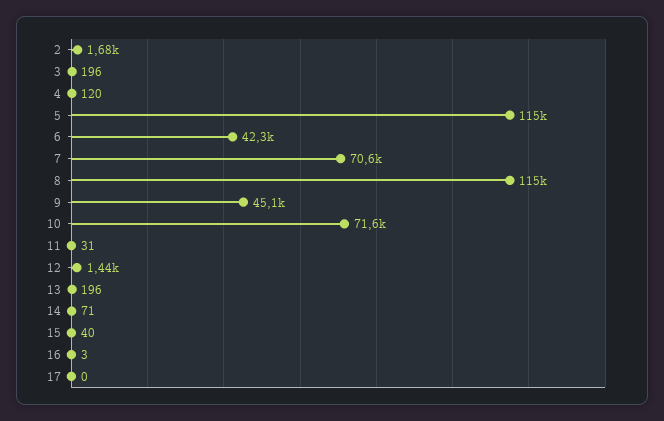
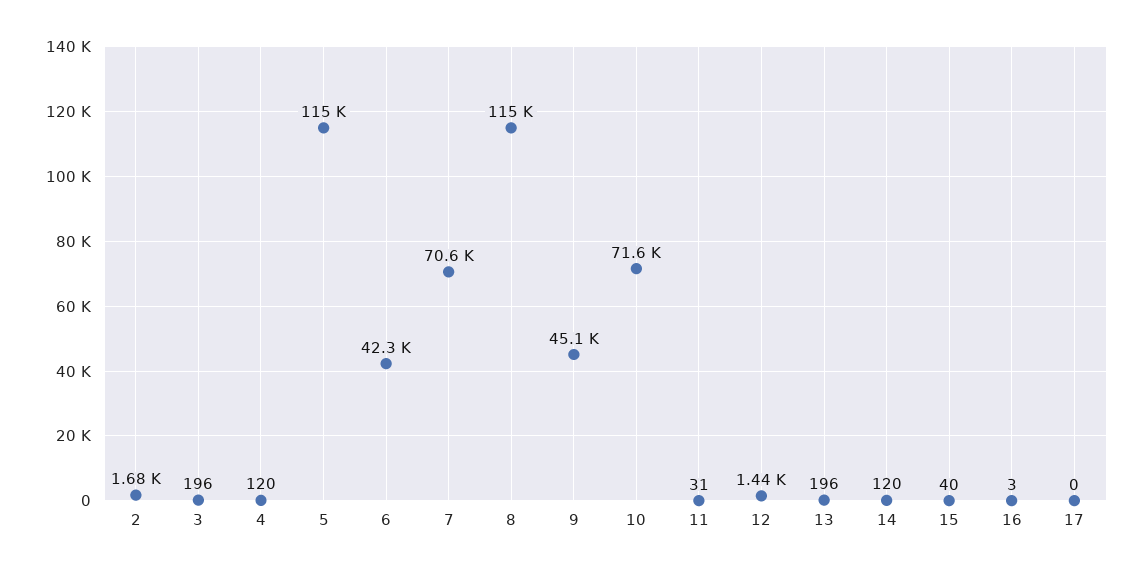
  {
    "2": 1680,
    "3": 196,
    "4": 120,
    "5": 115000,
    "6": 42300,
    "7": 70600,
    "8": 115000,
    "9": 45100,
    "10": 71600,
    "11": 31,
    "12": 1440,
    "13": 196,
-   "14": 71,
+   "14": 120,
    "15": 40,
    "16": 3,
    "17": 0
  }

